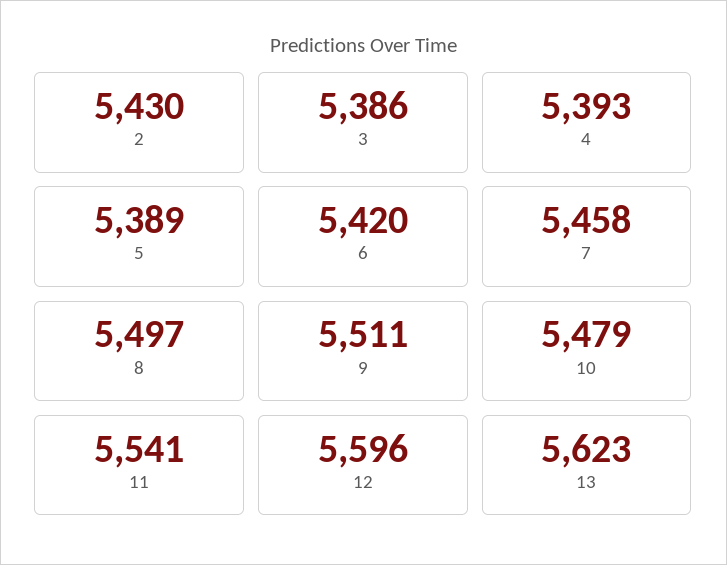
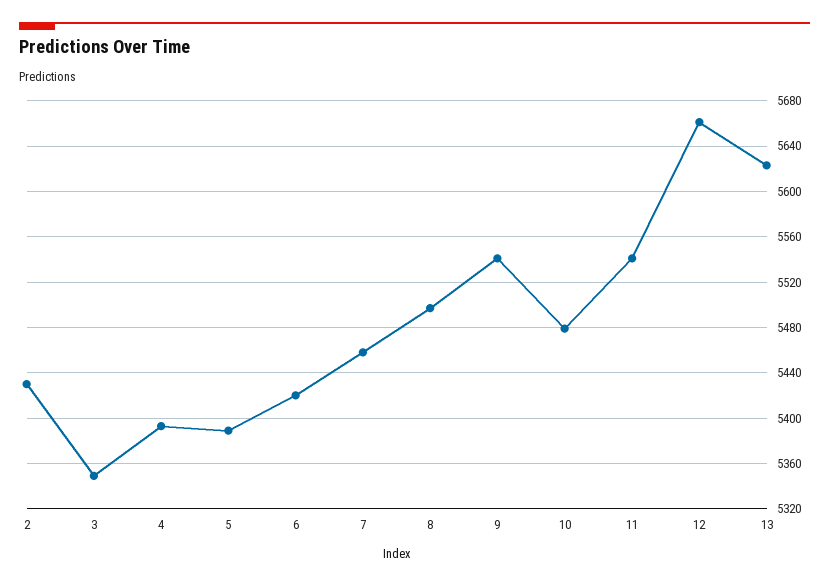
  {
    "2": 5430,
-   "3": 5386,
+   "3": 5350,
    "4": 5393,
    "5": 5389,
    "6": 5420,
    "7": 5458,
    "8": 5497,
-   "9": 5511,
+   "9": 5540,
    "10": 5479,
    "11": 5541,
-   "12": 5596,
+   "12": 5660,
    "13": 5623
  }

